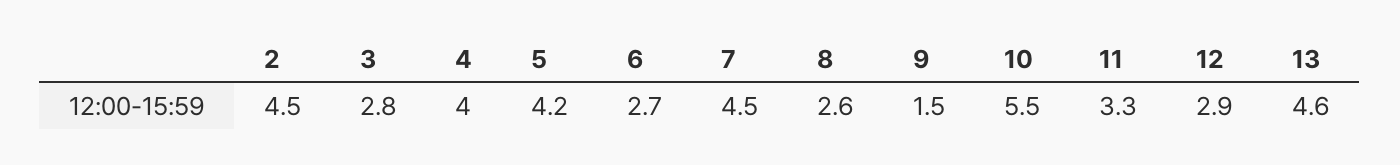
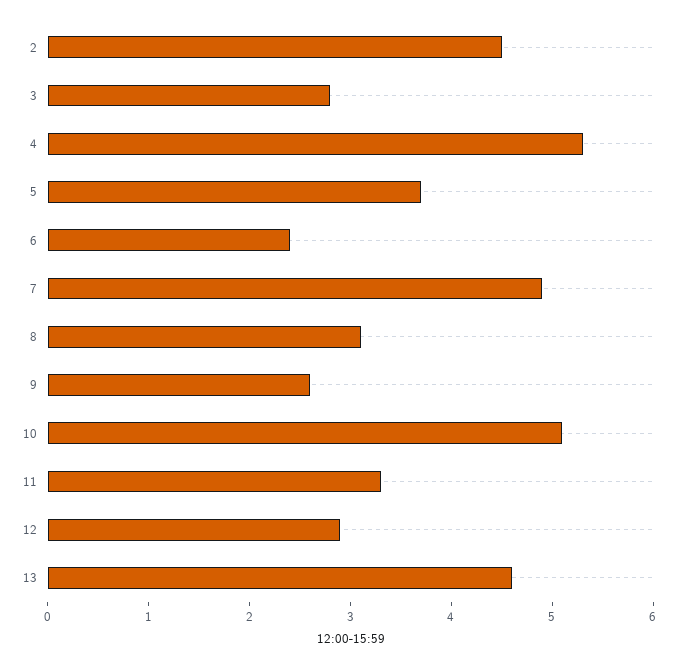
  {
    "2": 4.5,
    "3": 2.8,
-   "4": 4,
+   "4": 5.3,
-   "5": 4.2,
+   "5": 3.7,
-   "6": 2.7,
+   "6": 2.4,
-   "7": 4.5,
+   "7": 4.9,
-   "8": 2.6,
+   "8": 3.1,
-   "9": 1.5,
+   "9": 2.6,
-   "10": 5.5,
+   "10": 5.1,
    "11": 3.3,
    "12": 2.9,
    "13": 4.6
  }

